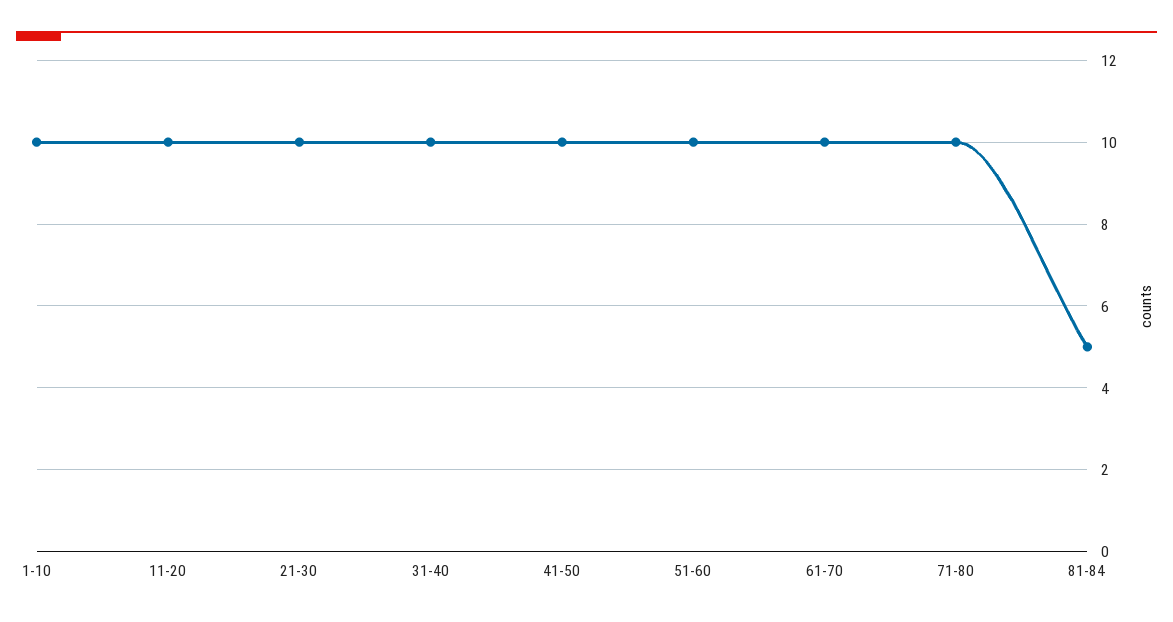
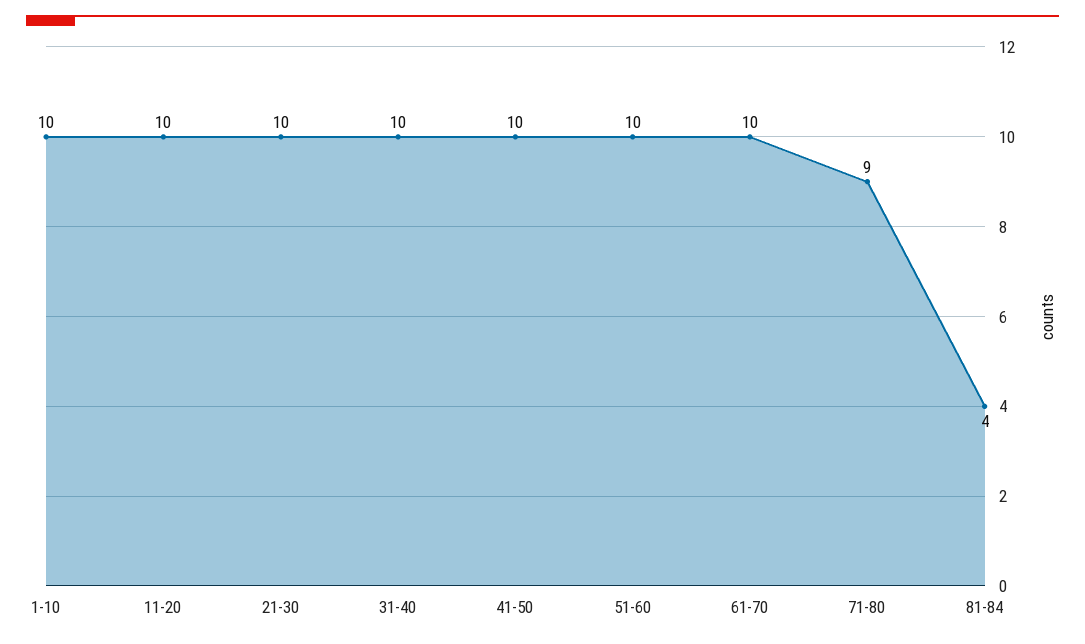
  {
    "1-10": 10,
    "11-20": 10,
    "21-30": 10,
    "31-40": 10,
    "41-50": 10,
    "51-60": 10,
    "61-70": 10,
-   "71-80": 10,
+   "71-80": 9,
-   "81-84": 5
+   "81-84": 4
  }

